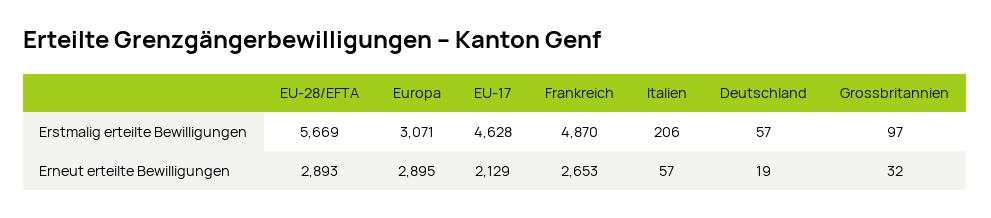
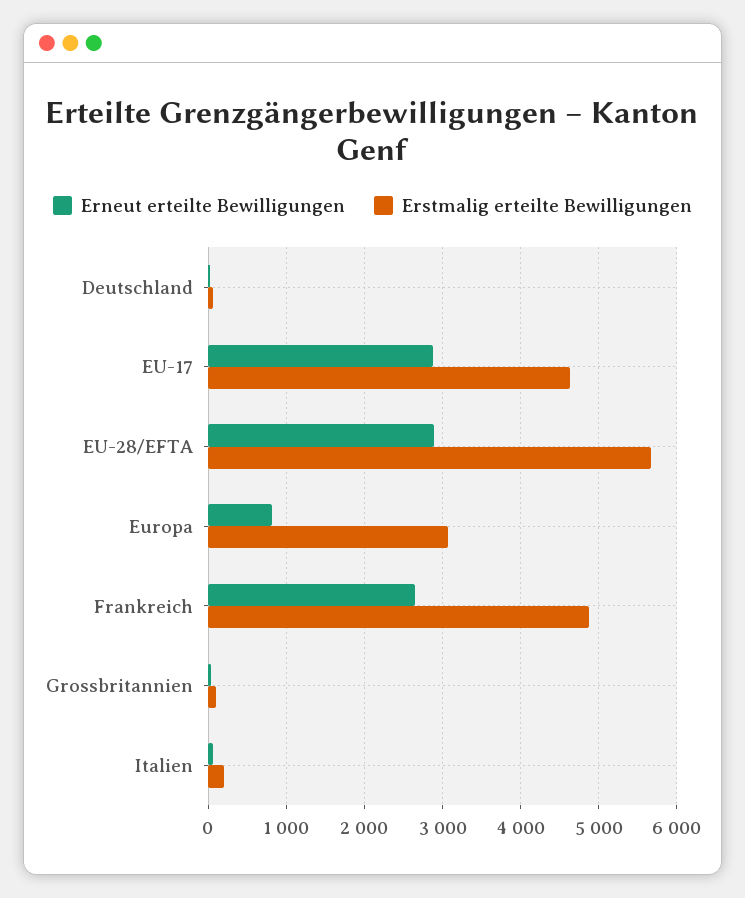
  {
    "Erstmalig erteilte Bewilligungen": {
      "EU-28/EFTA": 5669,
      "Europa": 3071,
      "EU-17": 4628,
      "Frankreich": 4870,
      "Italien": 206,
      "Deutschland": 57,
      "Grossbritannien": 97
    },
    "Erneut erteilte Bewilligungen": {
      "EU-28/EFTA": 2893,
-     "Europa": 2895,
+     "Europa": 800,
-     "EU-17": 2129,
+     "EU-17": 2900,
      "Frankreich": 2653,
      "Italien": 57,
      "Deutschland": 19,
      "Grossbritannien": 32
    }
  }

